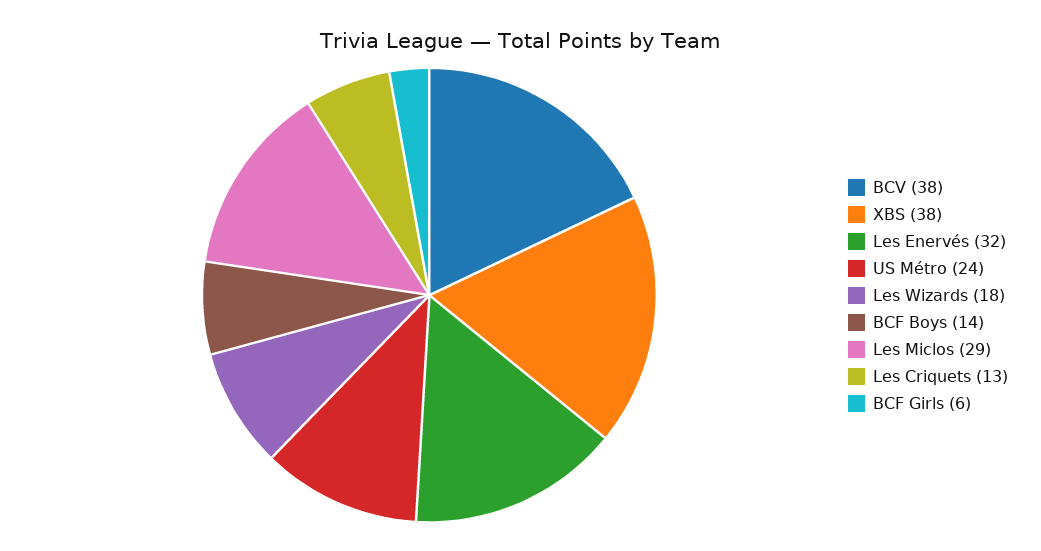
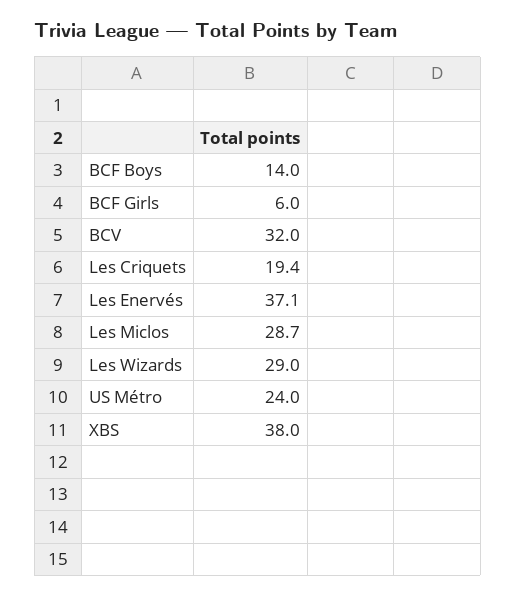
  {
-   "BCV": 38,
+   "BCV": 32,
    "XBS": 38,
-   "Les Enervés": 32,
+   "Les Enervés": 37.1,
    "US Métro": 24,
-   "Les Wizards": 18,
+   "Les Wizards": 29,
    "BCF Boys": 14,
    "Les Miclos": 28.7,
-   "Les Criquets": 13,
+   "Les Criquets": 19.4,
    "BCF Girls": 6
  }

